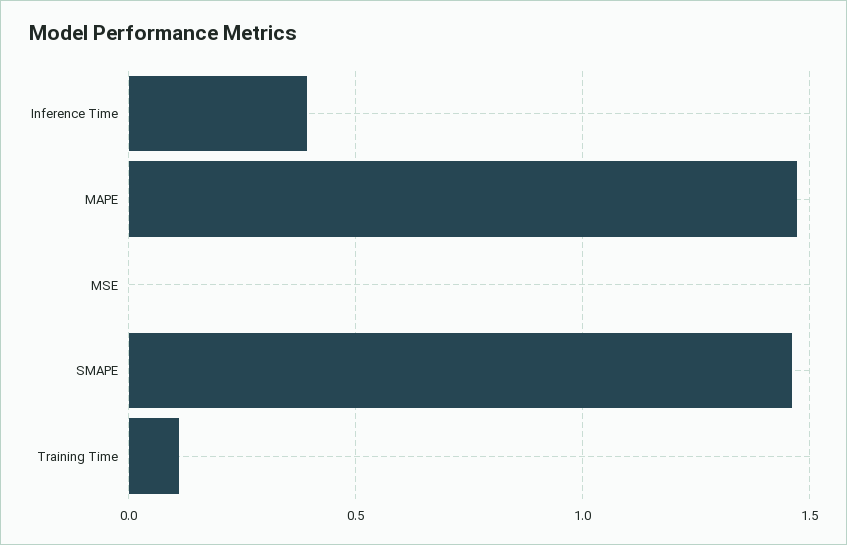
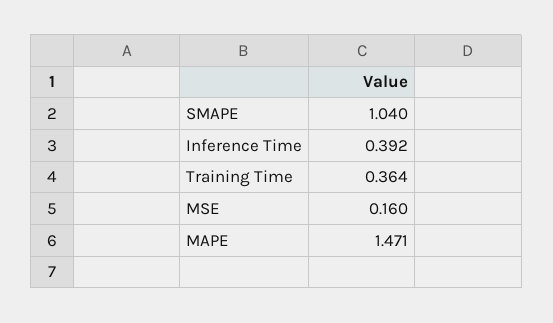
  {
    "Inference Time": 0.392,
    "MAPE": 1.471,
-   "MSE": 0,
+   "MSE": 0.16,
-   "SMAPE": 1.45,
+   "SMAPE": 1.04,
-   "Training Time": 0.1
+   "Training Time": 0.364
  }

